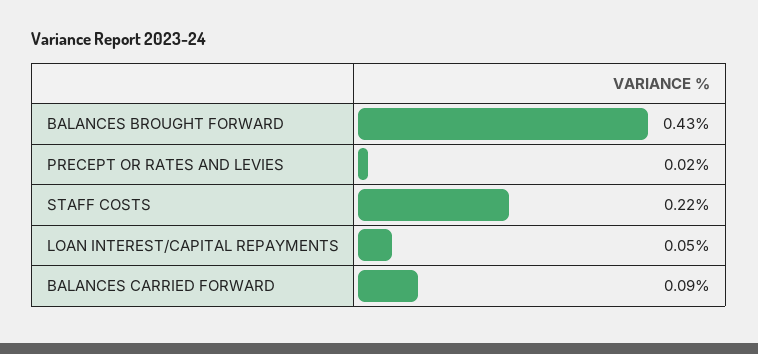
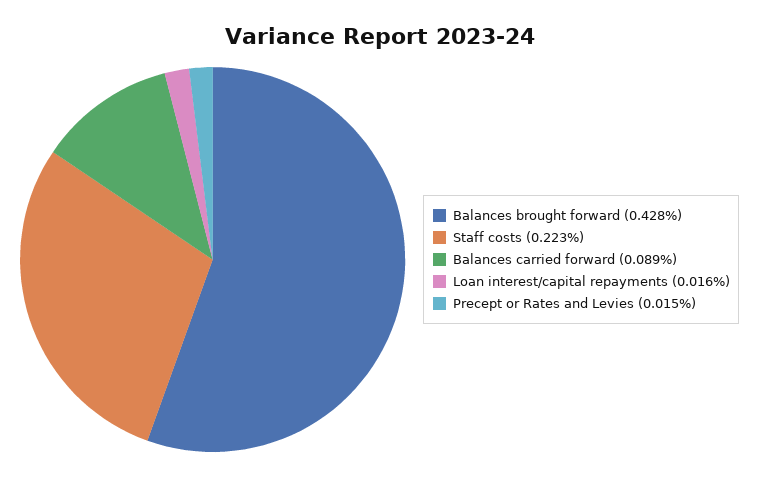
  {
    "BALANCES BROUGHT FORWARD": 0.428,
    "PRECEPT OR RATES AND LEVIES": 0.015,
    "STAFF COSTS": 0.223,
-   "LOAN INTEREST/CAPITAL REPAYMENTS": 0.05,
+   "LOAN INTEREST/CAPITAL REPAYMENTS": 0.016,
    "BALANCES CARRIED FORWARD": 0.089
  }

